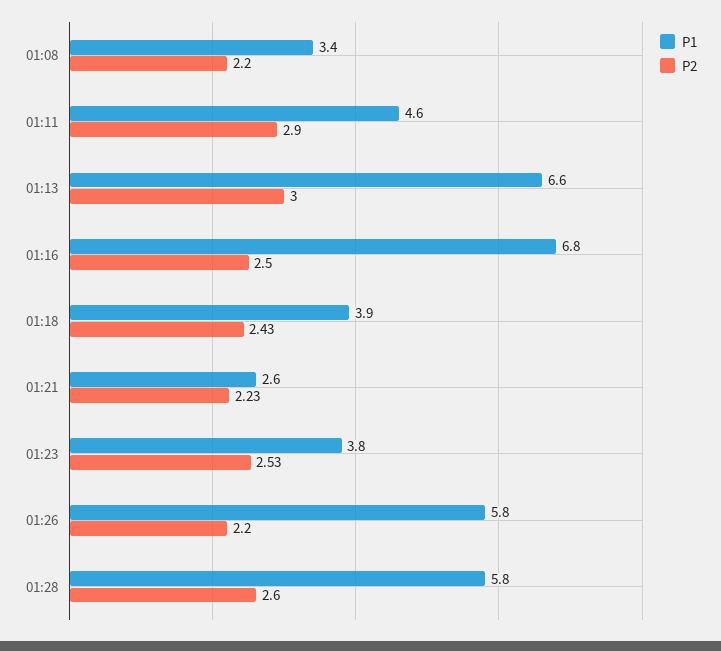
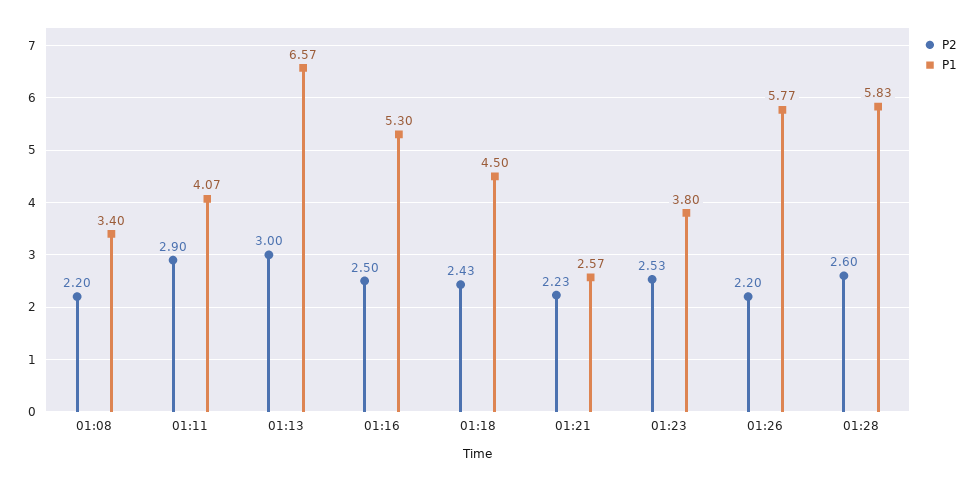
  {
    "P1": {
      "01:08": 3.4,
-     "01:11": 4.6,
+     "01:11": 4.07,
      "01:13": 6.57,
-     "01:16": 6.8,
+     "01:16": 5.3,
-     "01:18": 3.9,
+     "01:18": 4.5,
      "01:21": 2.57,
      "01:23": 3.8,
      "01:26": 5.77,
      "01:28": 5.83
    },
    "P2": {
      "01:08": 2.2,
      "01:11": 2.9,
      "01:13": 3,
      "01:16": 2.5,
      "01:18": 2.43,
      "01:21": 2.23,
      "01:23": 2.53,
      "01:26": 2.2,
      "01:28": 2.6
    }
  }

